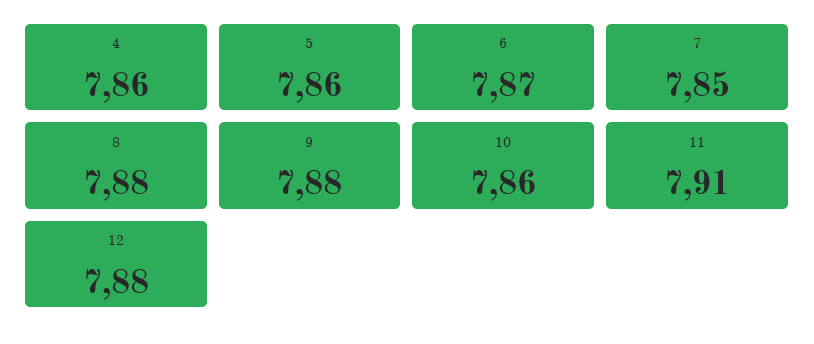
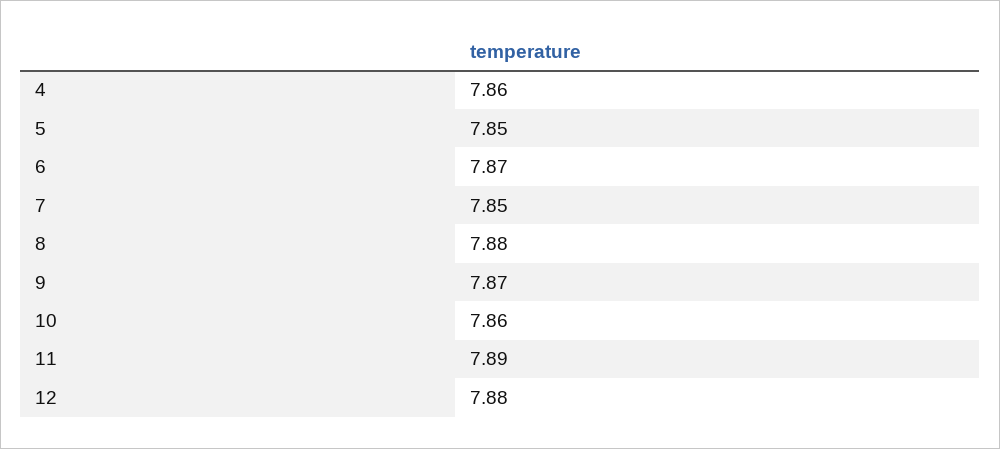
  {
    "4": 7.86,
-   "5": 7.86,
+   "5": 7.85,
    "6": 7.87,
    "7": 7.85,
    "8": 7.88,
-   "9": 7.88,
+   "9": 7.87,
    "10": 7.86,
-   "11": 7.91,
+   "11": 7.89,
    "12": 7.88
  }

